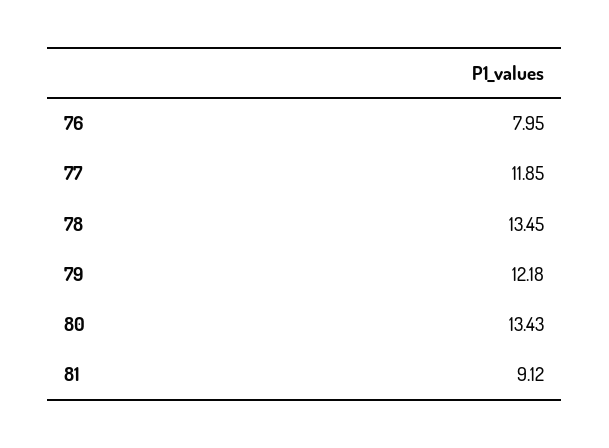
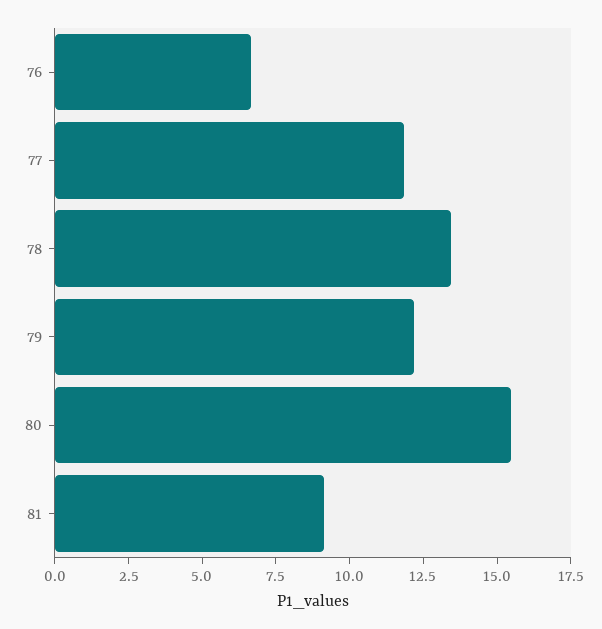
  {
-   "76": 7.95,
+   "76": 6.5,
    "77": 11.85,
    "78": 13.45,
    "79": 12.18,
-   "80": 13.43,
+   "80": 15.5,
    "81": 9.12
  }

